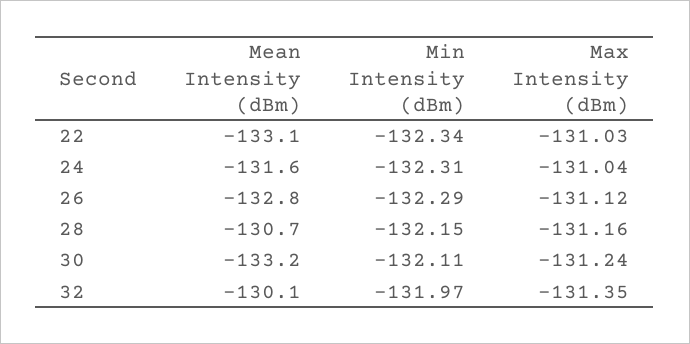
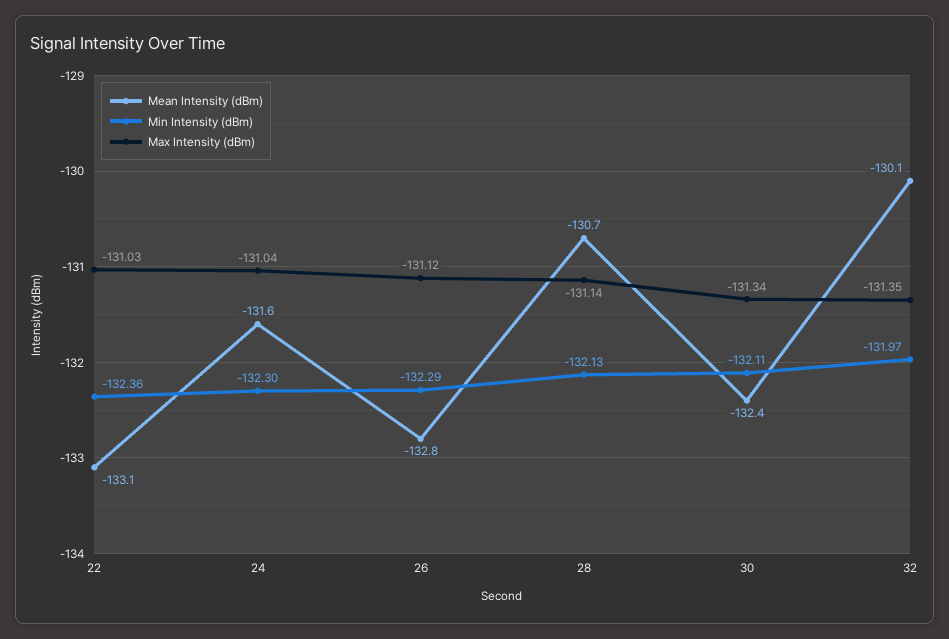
  {
    "Mean Intensity (dBm)": {
      "22": -133.1,
      "24": -131.6,
      "26": -132.8,
      "28": -130.7,
-     "30": -133.2,
+     "30": -132.4,
      "32": -130.1
    },
    "Min Intensity (dBm)": {
-     "22": -132.34,
+     "22": -132.36,
-     "24": -132.31,
+     "24": -132.3,
      "26": -132.29,
-     "28": -132.15,
+     "28": -132.13,
      "30": -132.11,
      "32": -131.97
    },
    "Max Intensity (dBm)": {
      "22": -131.03,
      "24": -131.04,
      "26": -131.12,
-     "28": -131.16,
+     "28": -131.14,
-     "30": -131.24,
+     "30": -131.34,
      "32": -131.35
    }
  }

